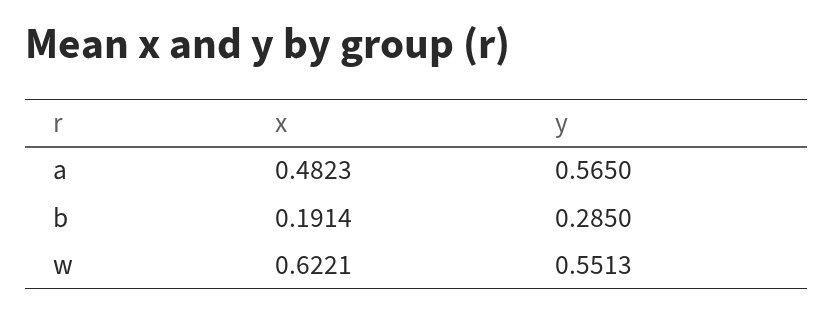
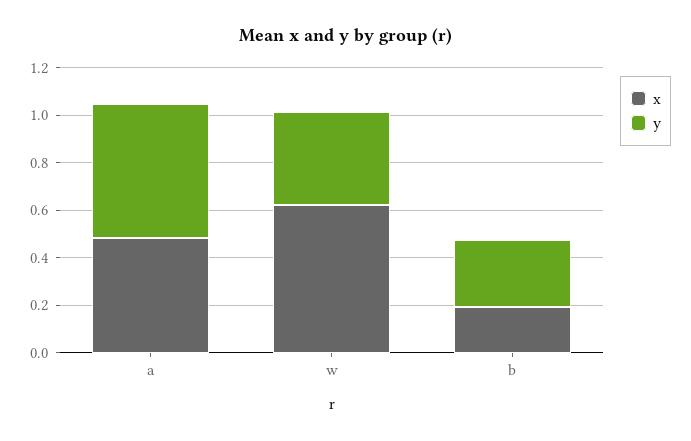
  {
    "x": {
      "a": 0.4823,
      "b": 0.1914,
      "w": 0.6221
    },
    "y": {
      "a": 0.565,
      "b": 0.285,
-     "w": 0.5513
+     "w": 0.4
    }
  }

